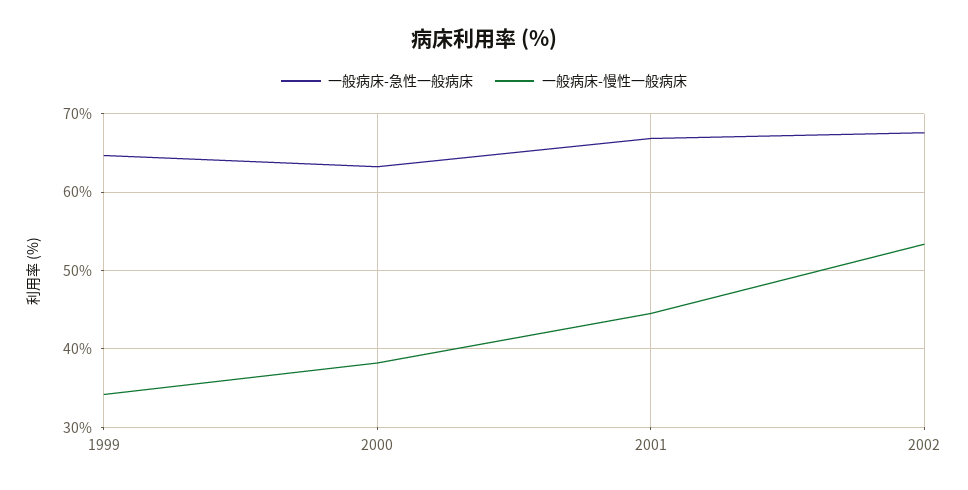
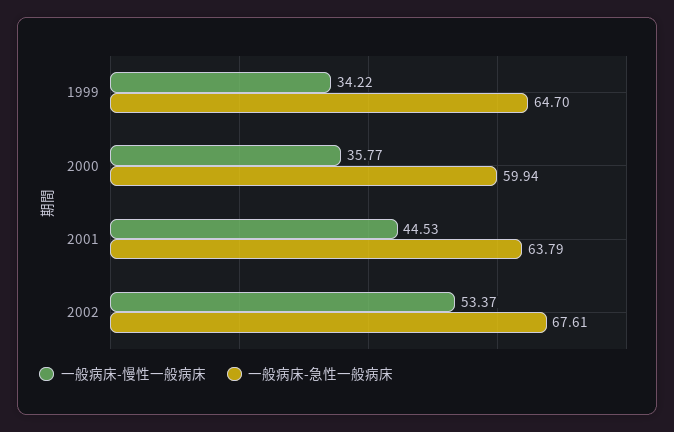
  {
    "一般病床-急性一般病床": {
      "1999": 64.7,
-     "2000": 63,
+     "2000": 59.94,
-     "2001": 67,
+     "2001": 63.79,
      "2002": 67.61
    },
    "一般病床-慢性一般病床": {
      "1999": 34.22,
-     "2000": 38,
+     "2000": 35.77,
      "2001": 44.53,
      "2002": 53.37
    }
  }

